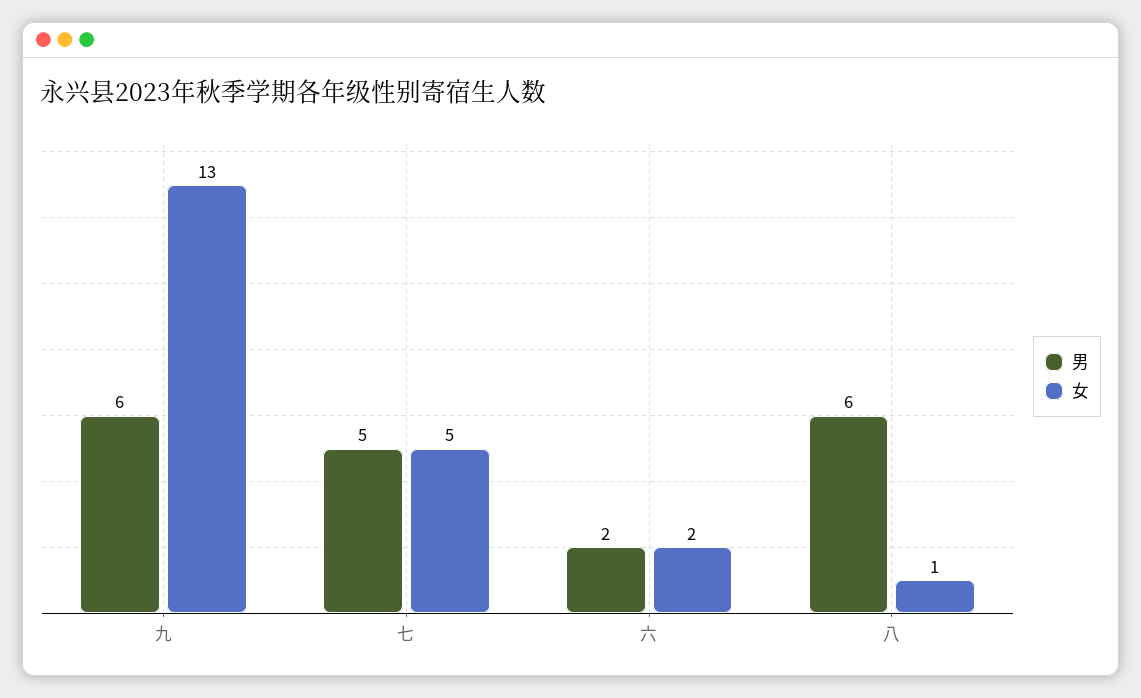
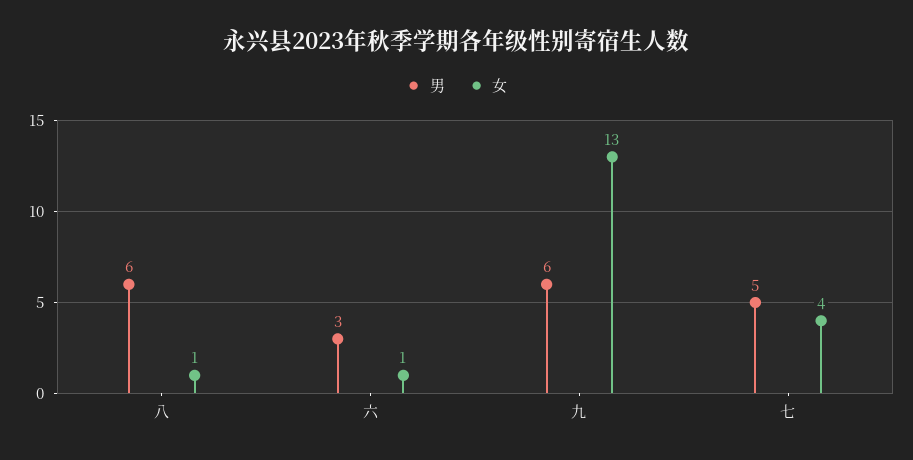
  {
    "男": {
      "九": 6,
      "七": 5,
-     "六": 2,
+     "六": 3,
      "八": 6
    },
    "女": {
      "九": 13,
-     "七": 5,
+     "七": 4,
-     "六": 2,
+     "六": 1,
      "八": 1
    }
  }

